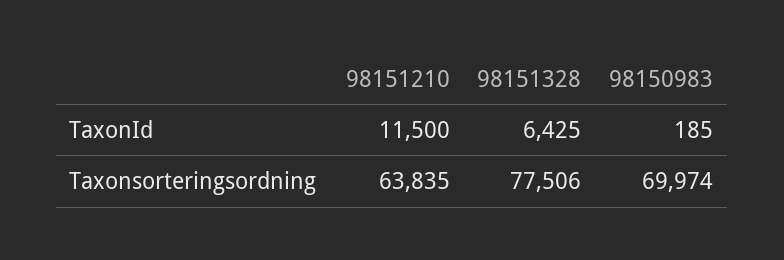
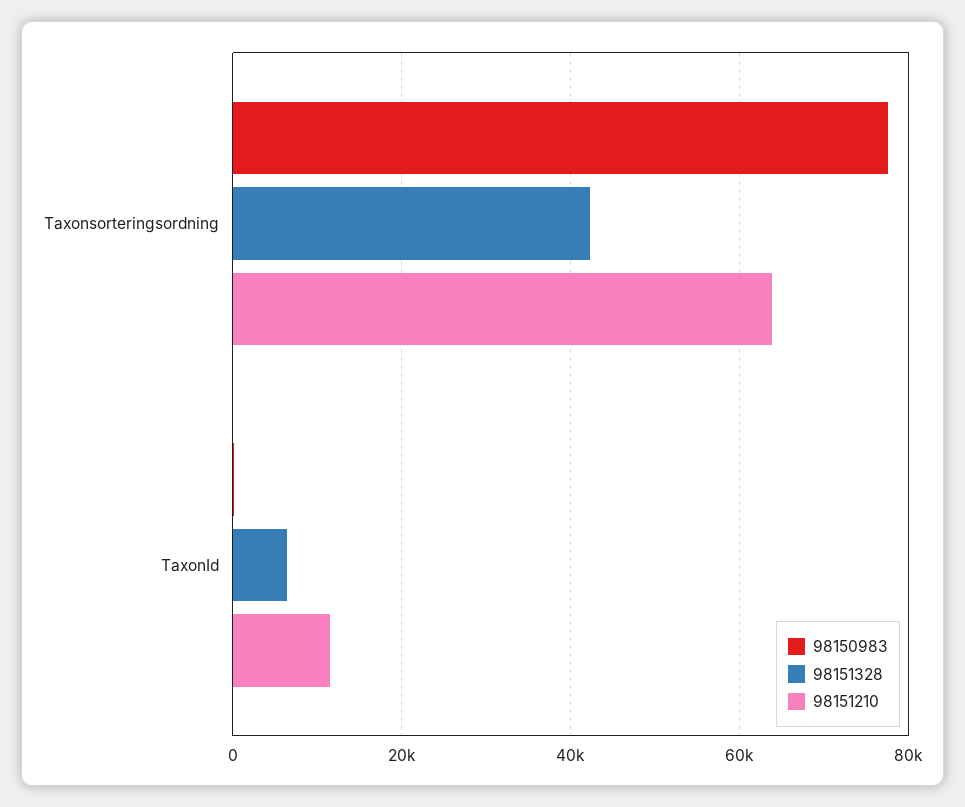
  {
    "98151210": {
      "TaxonId": 11500,
      "Taxonsorteringsordning": 63835
    },
    "98151328": {
      "TaxonId": 6425,
-     "Taxonsorteringsordning": 77506
+     "Taxonsorteringsordning": 42000
    },
    "98150983": {
      "TaxonId": 185,
-     "Taxonsorteringsordning": 69974
+     "Taxonsorteringsordning": 78000
    }
  }

